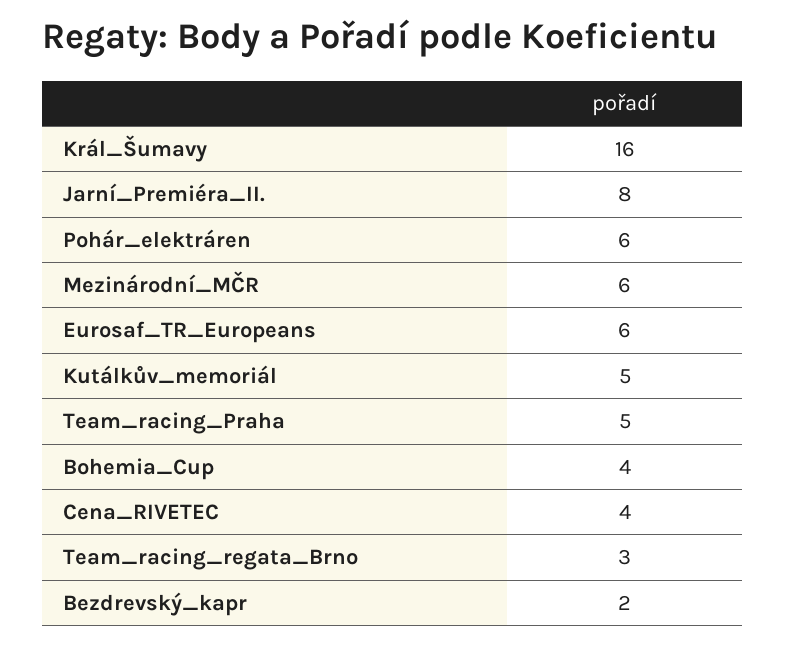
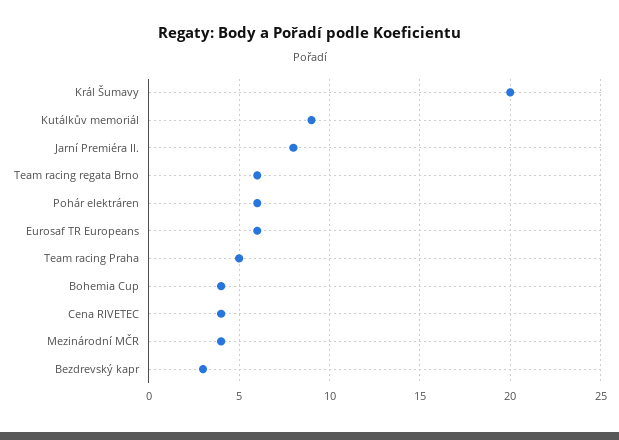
  {
-   "Král_Šumavy": 16,
+   "Král_Šumavy": 20,
    "Jarní_Premiéra_II.": 8,
    "Pohár_elektráren": 6,
-   "Mezinárodní_MČR": 6,
+   "Mezinárodní_MČR": 4,
    "Eurosaf_TR_Europeans": 6,
-   "Kutálkův_memoriál": 5,
+   "Kutálkův_memoriál": 9,
    "Team_racing_Praha": 5,
    "Bohemia_Cup": 4,
    "Cena_RIVETEC": 4,
-   "Team_racing_regata_Brno": 3,
+   "Team_racing_regata_Brno": 6,
-   "Bezdrevský_kapr": 2
+   "Bezdrevský_kapr": 3
  }

